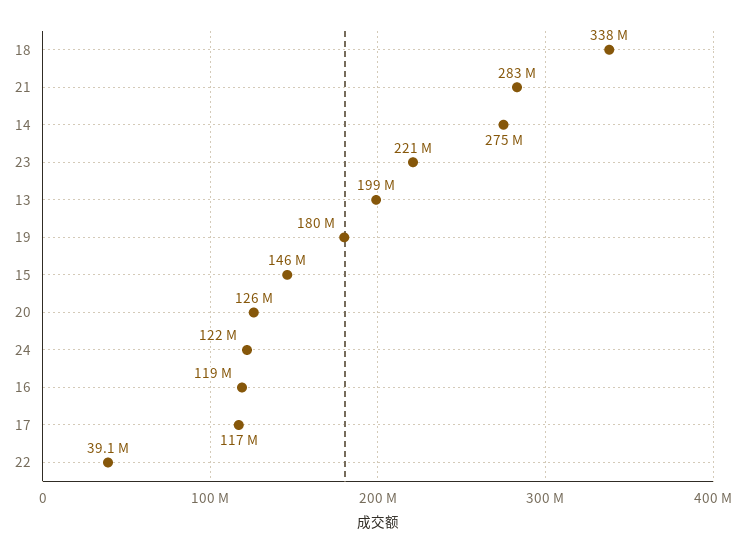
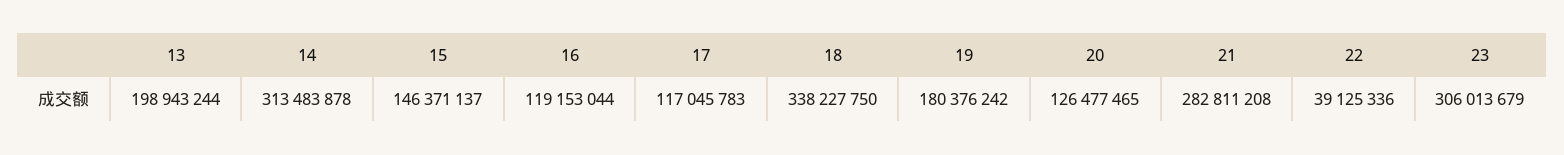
  {
    "18": 338227750,
    "21": 282811208,
-   "14": 275000000,
+   "14": 313483878,
-   "23": 221000000,
+   "23": 306013679,
    "13": 198943244,
    "19": 180376242,
    "15": 146371137,
    "20": 126477465,
-   "24": 122000000,
    "16": 119153044,
    "17": 117045783,
    "22": 39125336
  }

